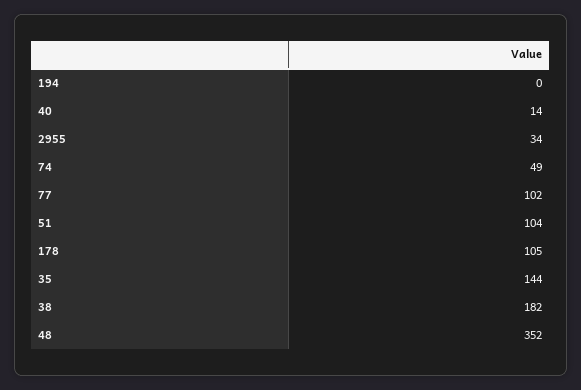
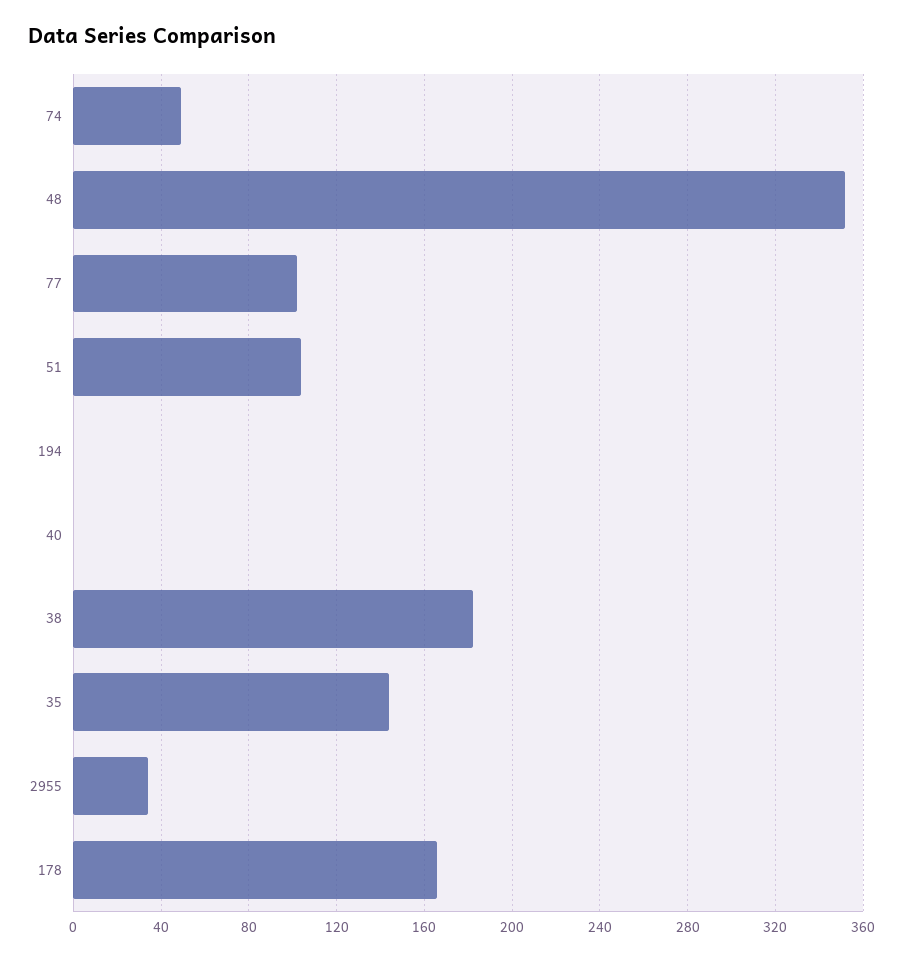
  {
    "194": 0,
-   "40": 14,
+   "40": 0,
    "2955": 34,
    "74": 49,
    "77": 102,
    "51": 104,
-   "178": 105,
+   "178": 165,
    "35": 144,
    "38": 182,
    "48": 352
  }

